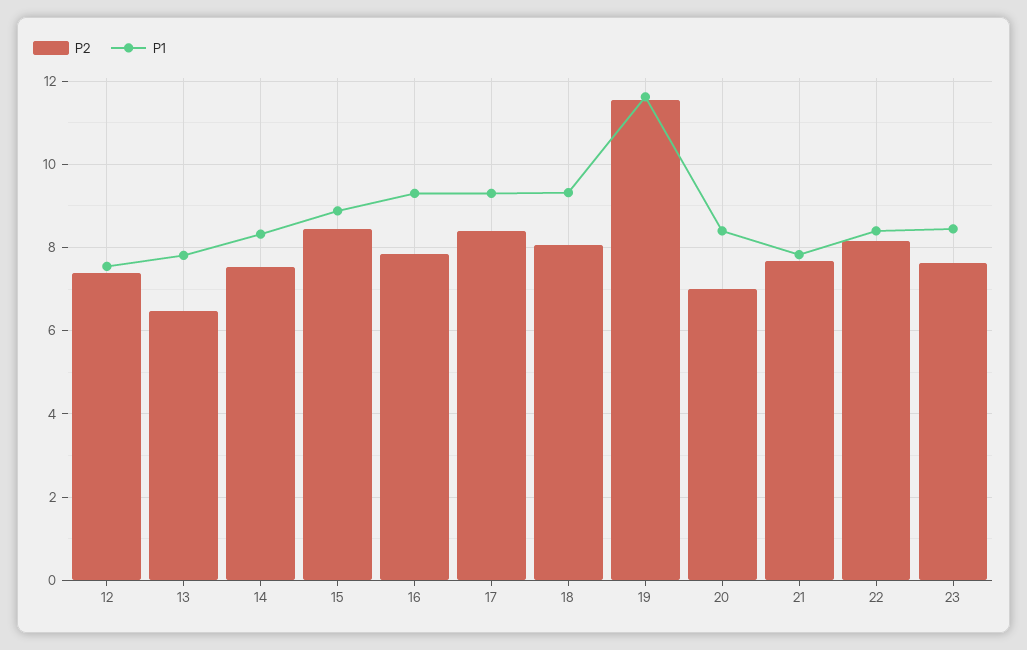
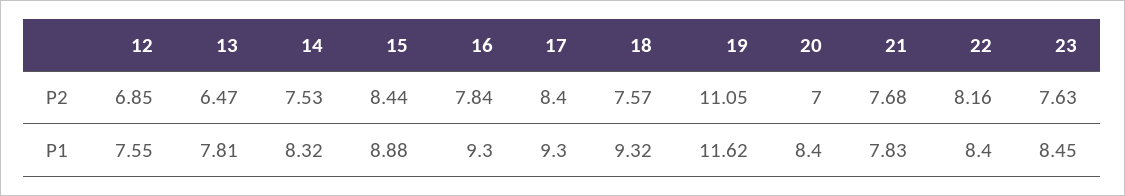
  {
    "P2": {
-     "12": 7.4,
+     "12": 6.85,
      "13": 6.47,
      "14": 7.53,
      "15": 8.44,
      "16": 7.84,
      "17": 8.4,
-     "18": 8,
+     "18": 7.57,
-     "19": 11.6,
+     "19": 11.05,
      "20": 7,
      "21": 7.68,
      "22": 8.16,
      "23": 7.63
    },
    "P1": {
      "12": 7.55,
      "13": 7.81,
      "14": 8.32,
      "15": 8.88,
      "16": 9.3,
      "17": 9.3,
      "18": 9.32,
      "19": 11.62,
      "20": 8.4,
      "21": 7.83,
      "22": 8.4,
      "23": 8.45
    }
  }

